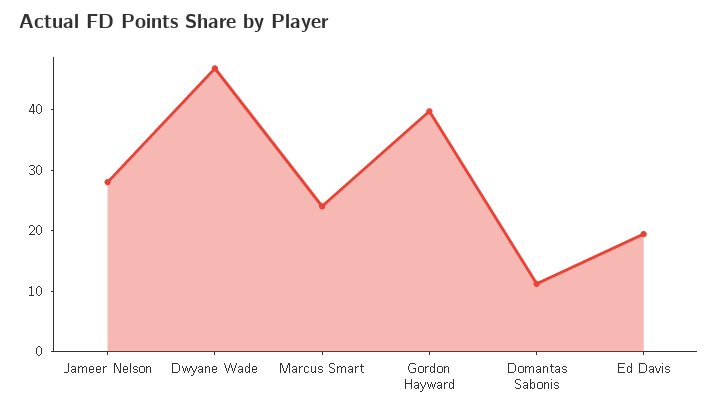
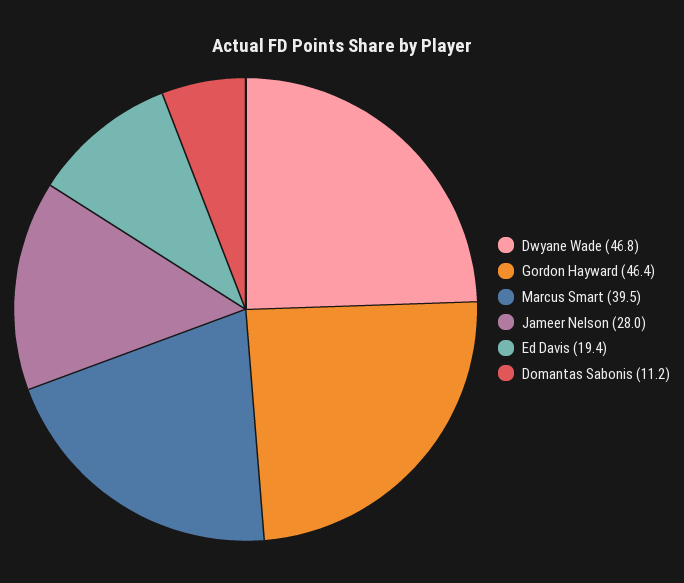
  {
    "Jameer Nelson": 28,
    "Dwyane Wade": 46.8,
-   "Marcus Smart": 24,
+   "Marcus Smart": 39.5,
-   "Gordon Hayward": 40,
+   "Gordon Hayward": 46.4,
    "Domantas Sabonis": 11.2,
    "Ed Davis": 19.4
  }

